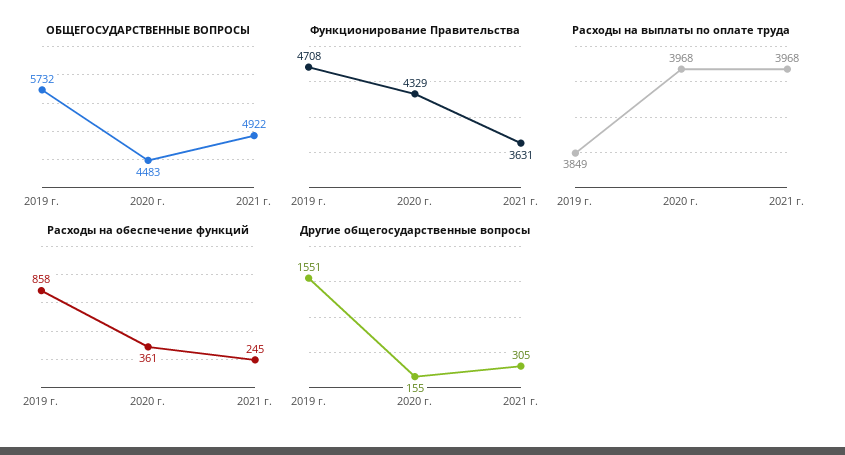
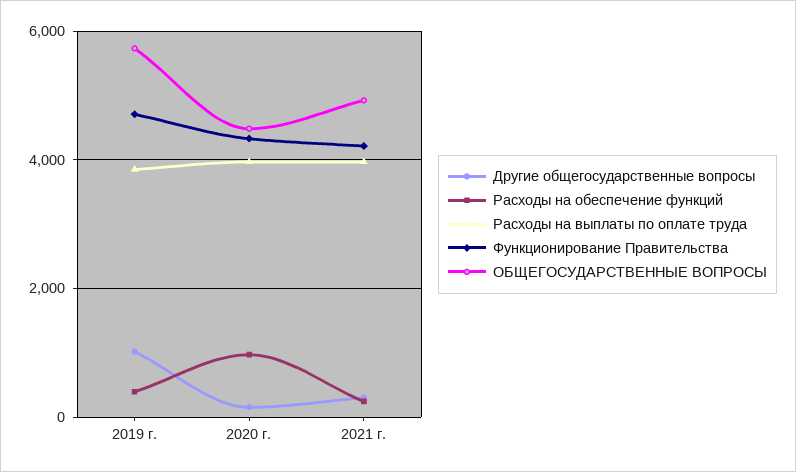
  {
    "ОБЩЕГОСУДАРСТВЕННЫЕ ВОПРОСЫ": {
      "2019 г.": 5732,
      "2020 г.": 4483,
      "2021 г.": 4922
    },
    "Функционирование Правительства": {
      "2019 г.": 4708,
      "2020 г.": 4329,
-     "2021 г.": 3631
+     "2021 г.": 4200
    },
    "Расходы на выплаты по оплате труда": {
      "2019 г.": 3849,
      "2020 г.": 3968,
      "2021 г.": 3968
    },
    "Расходы на обеспечение функций": {
-     "2019 г.": 858,
+     "2019 г.": 400,
-     "2020 г.": 361,
+     "2020 г.": 1000,
      "2021 г.": 245
    },
    "Другие общегосударственные вопросы": {
-     "2019 г.": 1551,
+     "2019 г.": 1000,
      "2020 г.": 155,
      "2021 г.": 305
    }
  }

